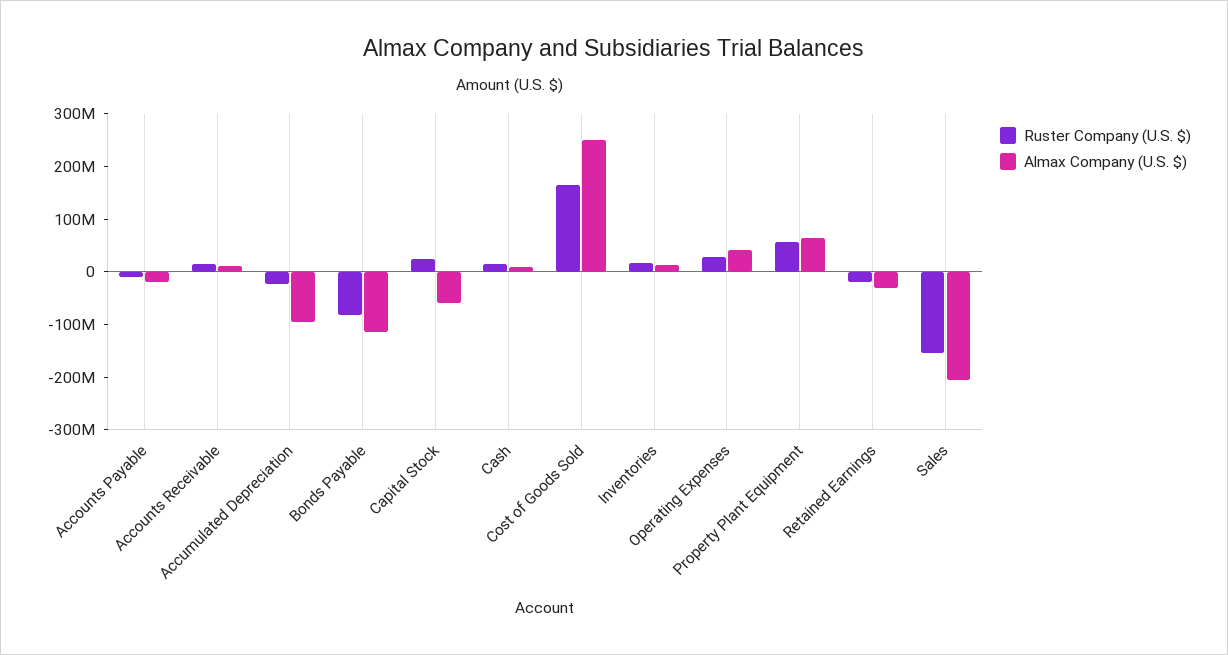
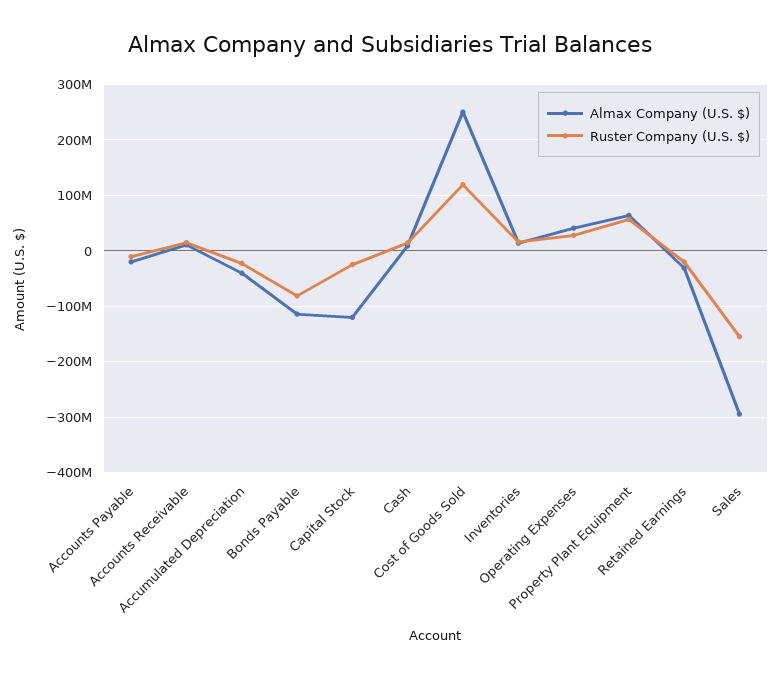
  {
    "Ruster Company (U.S. $)": {
      "Accounts Payable": -20000000,
      "Accounts Receivable": 20000000,
      "Accumulated Depreciation": -20000000,
      "Bonds Payable": -80000000,
-     "Capital Stock": 20000000,
+     "Capital Stock": -20000000,
      "Cash": 20000000,
-     "Cost of Goods Sold": 160000000,
+     "Cost of Goods Sold": 120000000,
      "Inventories": 20000000,
      "Operating Expenses": 20000000,
      "Property Plant Equipment": 60000000,
      "Retained Earnings": -20000000,
      "Sales": -160000000
    },
    "Almax Company (U.S. $)": {
      "Accounts Payable": -20000000,
      "Accounts Receivable": 20000000,
-     "Accumulated Depreciation": -100000000,
+     "Accumulated Depreciation": -40000000,
      "Bonds Payable": -120000000,
-     "Capital Stock": -60000000,
+     "Capital Stock": -120000000,
      "Cash": 0,
      "Cost of Goods Sold": 260000000,
      "Inventories": 20000000,
      "Operating Expenses": 40000000,
      "Property Plant Equipment": 60000000,
      "Retained Earnings": -40000000,
-     "Sales": -200000000
+     "Sales": -300000000
    }
  }

